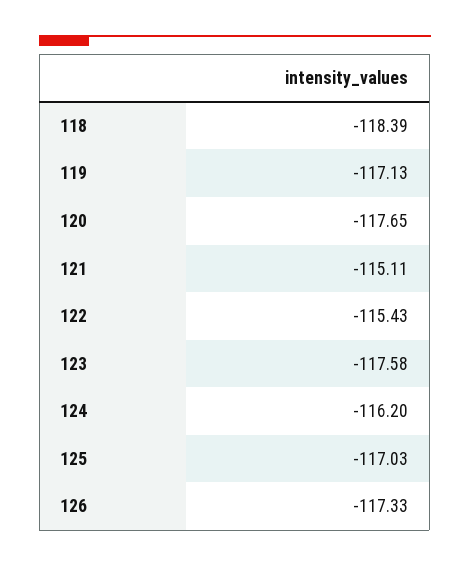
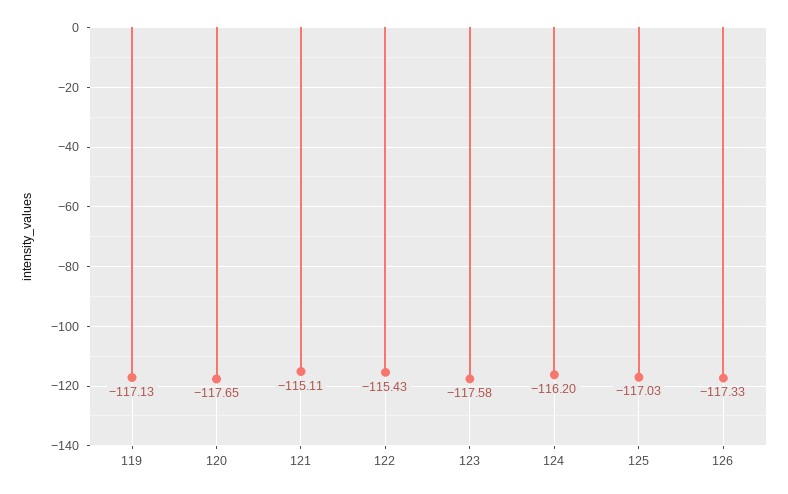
  {
-   "118": -118.39,
    "119": -117.13,
    "120": -117.65,
    "121": -115.11,
    "122": -115.43,
    "123": -117.58,
    "124": -116.2,
    "125": -117.03,
    "126": -117.33
  }

